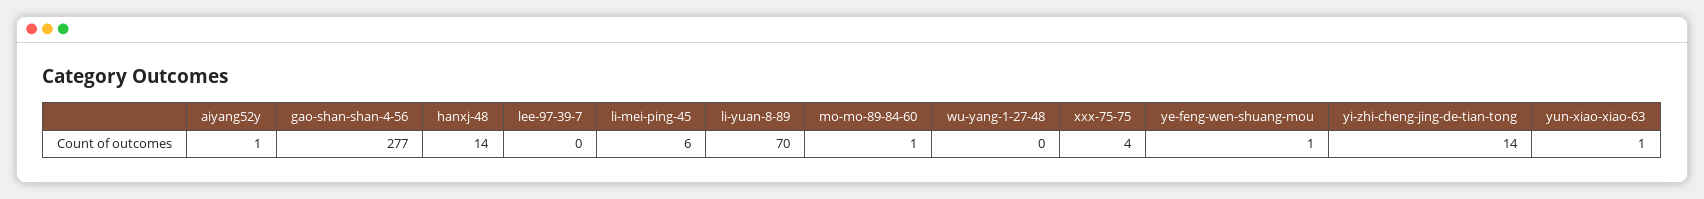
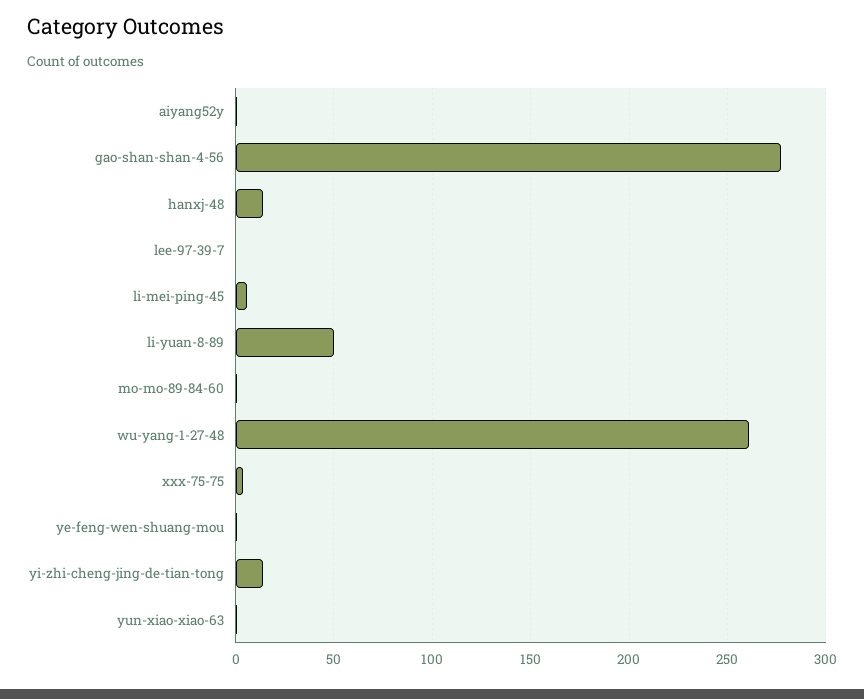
  {
    "aiyang52y": 1,
    "gao-shan-shan-4-56": 277,
    "hanxj-48": 14,
    "lee-97-39-7": 0,
    "li-mei-ping-45": 6,
-   "li-yuan-8-89": 70,
+   "li-yuan-8-89": 50,
    "mo-mo-89-84-60": 1,
-   "wu-yang-1-27-48": 0,
+   "wu-yang-1-27-48": 260,
    "xxx-75-75": 4,
    "ye-feng-wen-shuang-mou": 1,
    "yi-zhi-cheng-jing-de-tian-tong": 14,
    "yun-xiao-xiao-63": 1
  }

